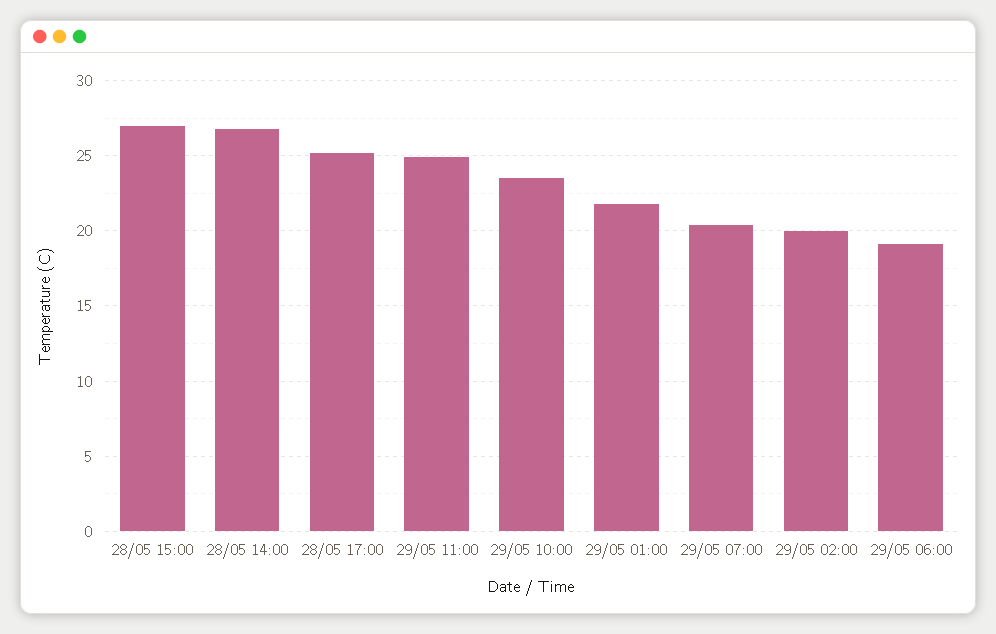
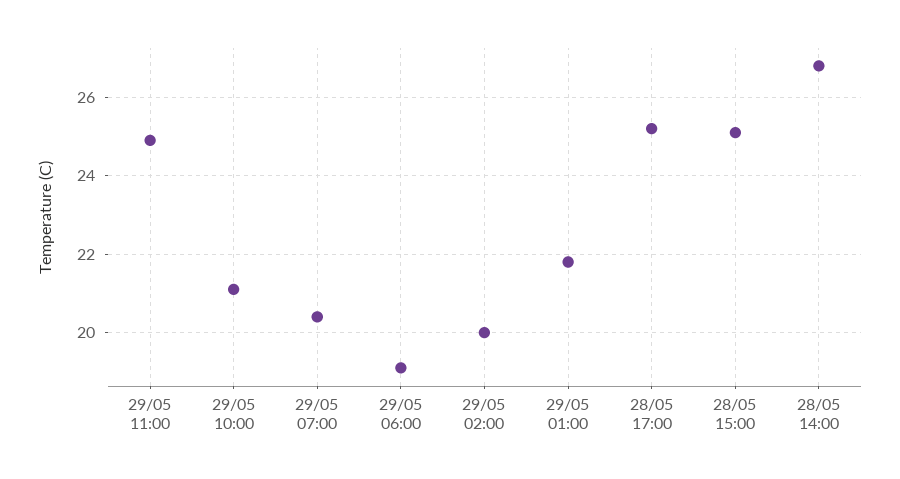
  {
-   "28/05 15:00": 27,
+   "28/05 15:00": 25,
    "28/05 14:00": 27,
    "28/05 17:00": 25,
    "29/05 11:00": 25,
-   "29/05 10:00": 23.5,
+   "29/05 10:00": 21,
    "29/05 01:00": 22,
    "29/05 07:00": 20.5,
    "29/05 02:00": 20,
    "29/05 06:00": 19
  }

